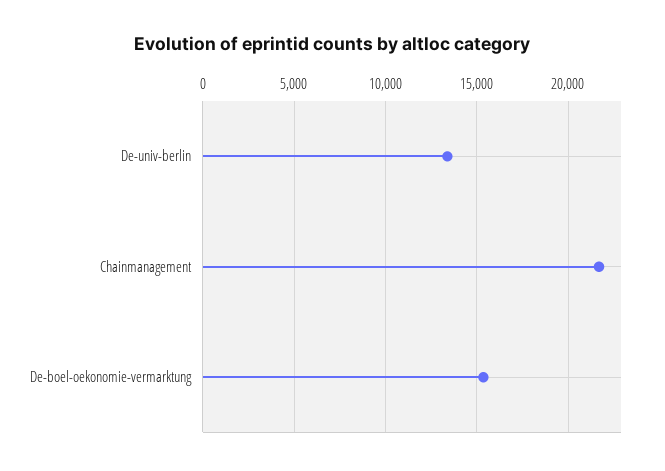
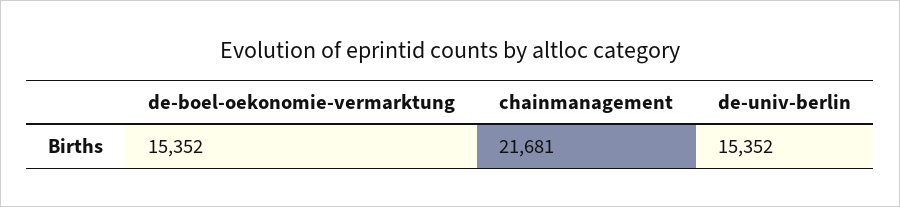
  {
-   "De-univ-berlin": 13500,
+   "De-univ-berlin": 15352,
    "Chainmanagement": 21681,
    "De-boel-oekonomie-vermarktung": 15352
  }

